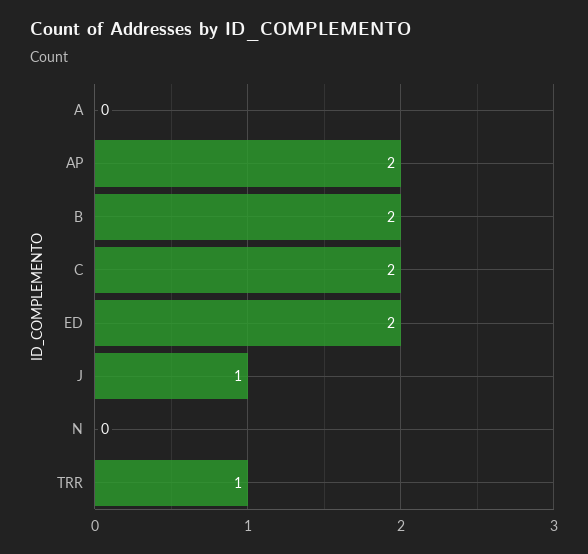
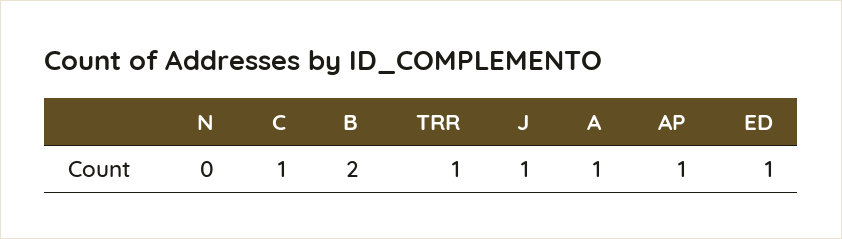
  {
-   "A": 0,
+   "A": 1,
-   "AP": 2,
+   "AP": 1,
    "B": 2,
-   "C": 2,
+   "C": 1,
-   "ED": 2,
+   "ED": 1,
    "J": 1,
    "N": 0,
    "TRR": 1
  }

